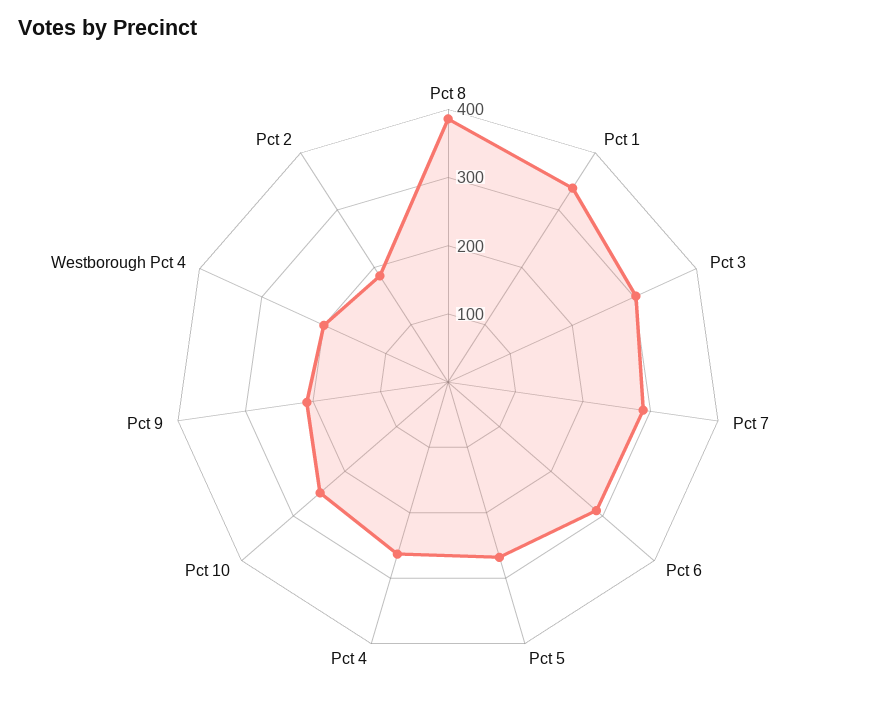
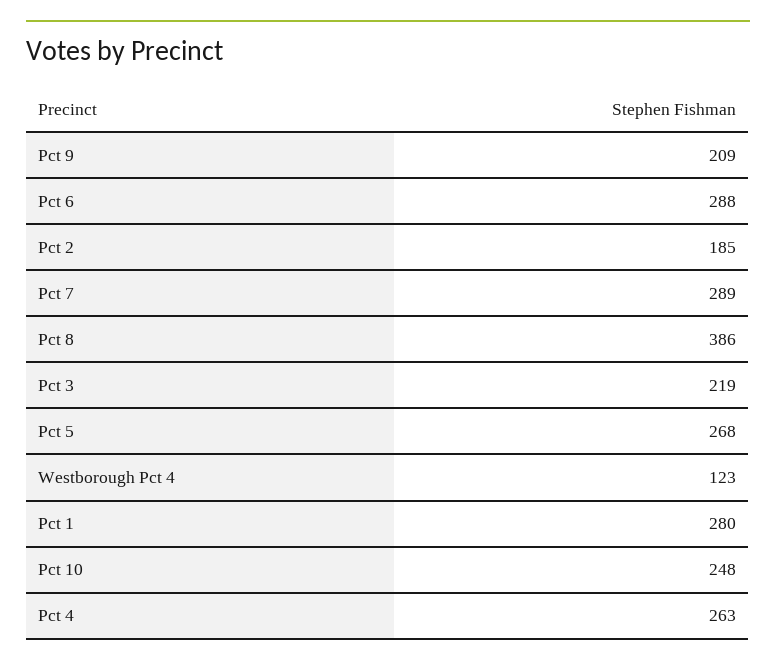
  {
    "Pct 8": 386,
-   "Pct 1": 340,
+   "Pct 1": 280,
-   "Pct 3": 300,
+   "Pct 3": 219,
    "Pct 7": 289,
    "Pct 6": 288,
    "Pct 5": 268,
    "Pct 4": 263,
    "Pct 10": 248,
    "Pct 9": 209,
-   "Westborough Pct 4": 200,
+   "Westborough Pct 4": 123,
    "Pct 2": 185
  }

